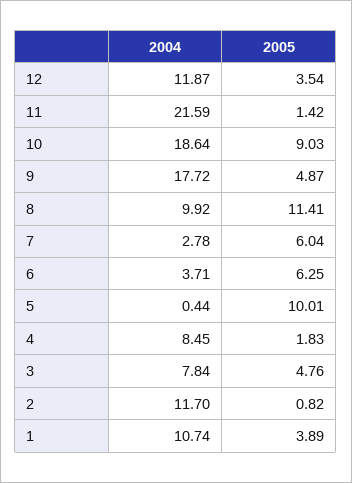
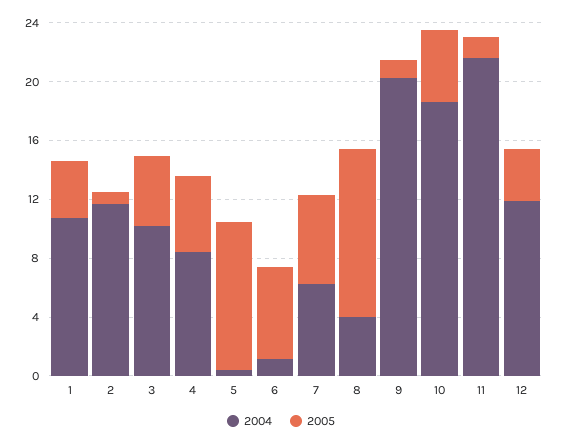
  {
    "2004": {
      "12": 11.87,
      "11": 21.59,
      "10": 18.64,
-     "9": 17.72,
+     "9": 20,
-     "8": 9.92,
+     "8": 4,
-     "7": 2.78,
+     "7": 6,
-     "6": 3.71,
+     "6": 1,
      "5": 0.44,
      "4": 8.45,
-     "3": 7.84,
+     "3": 10,
      "2": 11.7,
      "1": 10.74
    },
    "2005": {
      "12": 3.54,
      "11": 1.42,
-     "10": 9.03,
+     "10": 5,
-     "9": 4.87,
+     "9": 1,
      "8": 11.41,
      "7": 6.04,
      "6": 6.25,
      "5": 10.01,
-     "4": 1.83,
+     "4": 5,
      "3": 4.76,
      "2": 0.82,
      "1": 3.89
    }
  }

